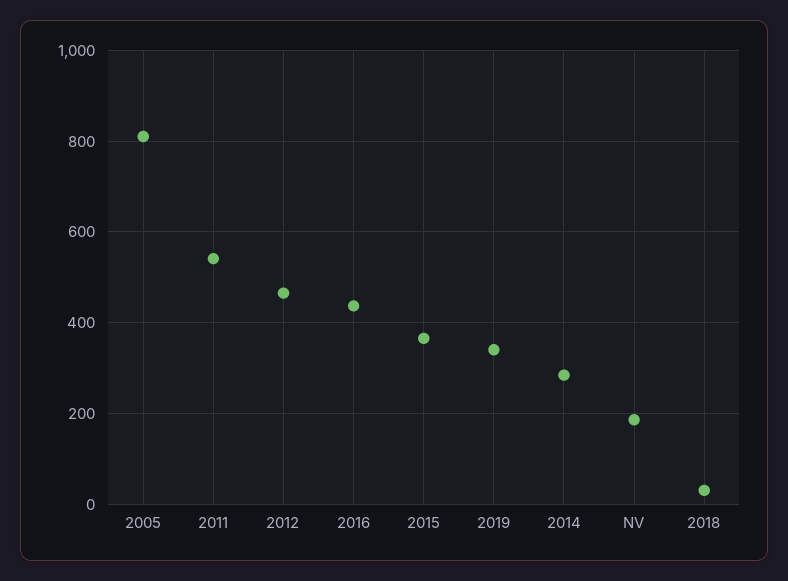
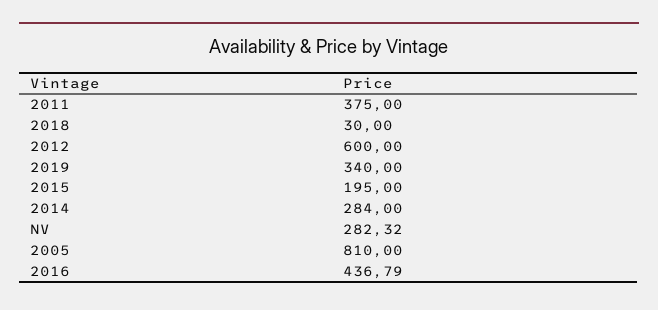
  {
    "2005": 810,
-   "2011": 540,
+   "2011": 375,
-   "2012": 460,
+   "2012": 600,
    "2016": 436.79,
-   "2015": 360,
+   "2015": 195,
    "2019": 340,
    "2014": 284,
-   "NV": 180,
+   "NV": 282.32,
    "2018": 30
  }

